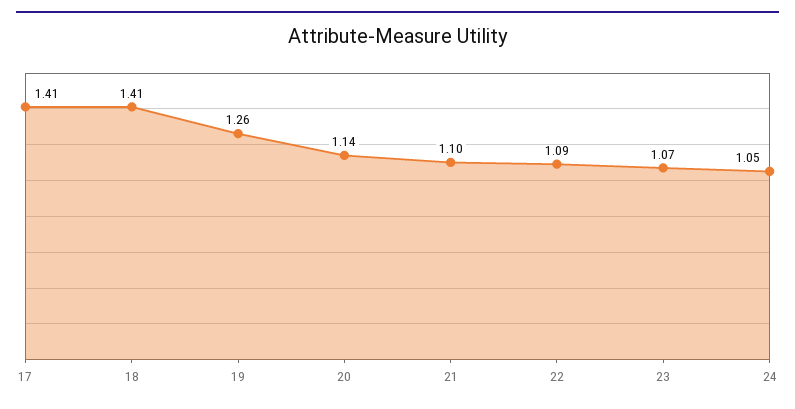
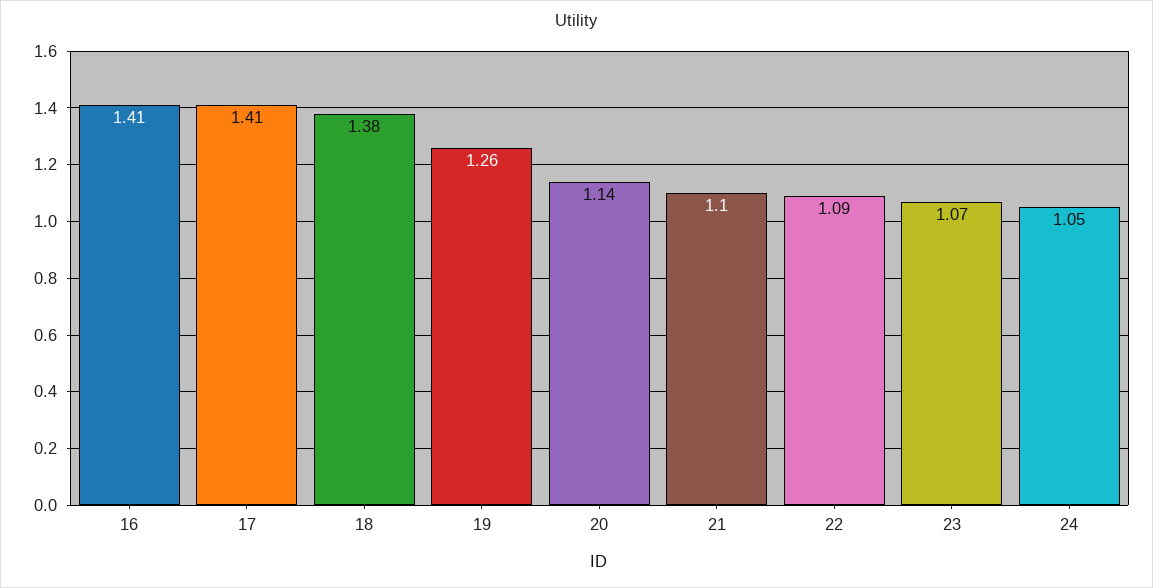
  {
    "17": 1.41,
-   "18": 1.41,
+   "18": 1.38,
    "19": 1.26,
    "20": 1.14,
    "21": 1.1,
    "22": 1.09,
    "23": 1.07,
-   "24": 1.05
+   "24": 1.05,
+   "16": 1.41
  }

